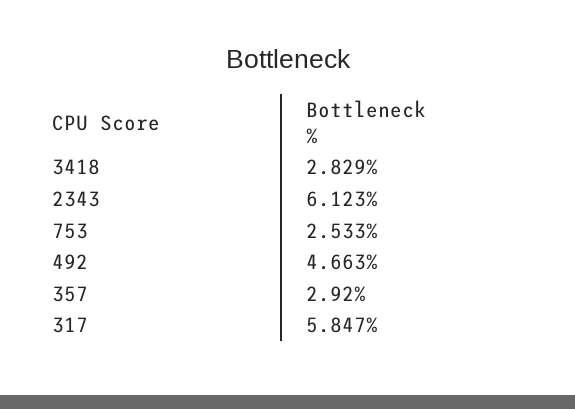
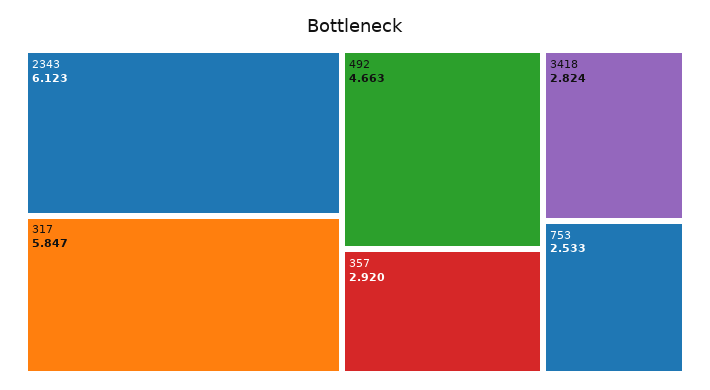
  {
-   "3418": 2.829,
+   "3418": 2.824,
    "2343": 6.123,
    "753": 2.533,
    "492": 4.663,
    "357": 2.92,
    "317": 5.847
  }

